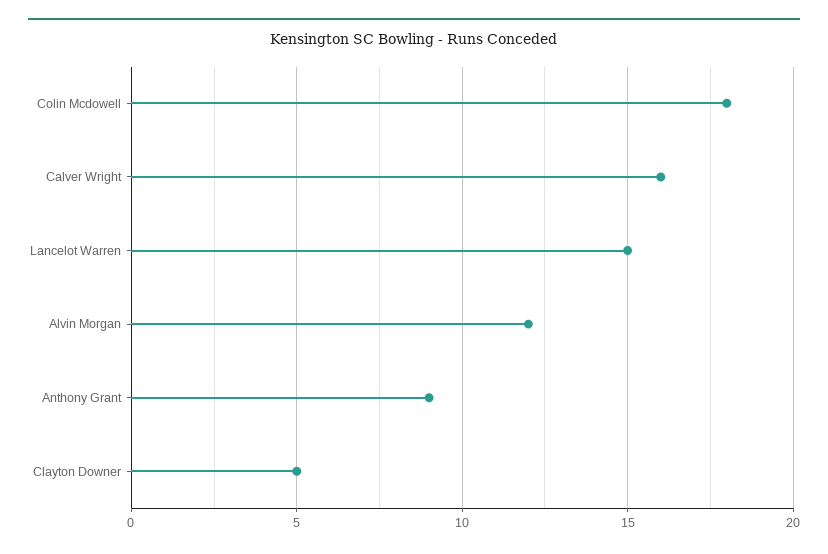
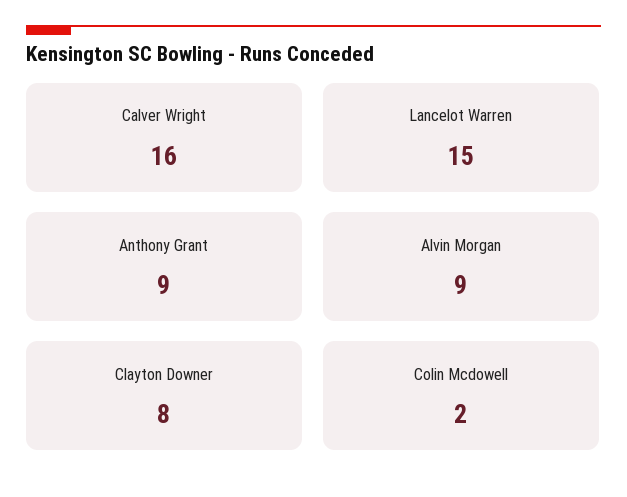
  {
-   "Colin Mcdowell": 18,
+   "Colin Mcdowell": 2,
    "Calver Wright": 16,
    "Lancelot Warren": 15,
-   "Alvin Morgan": 12,
+   "Alvin Morgan": 9,
    "Anthony Grant": 9,
-   "Clayton Downer": 5
+   "Clayton Downer": 8
  }

